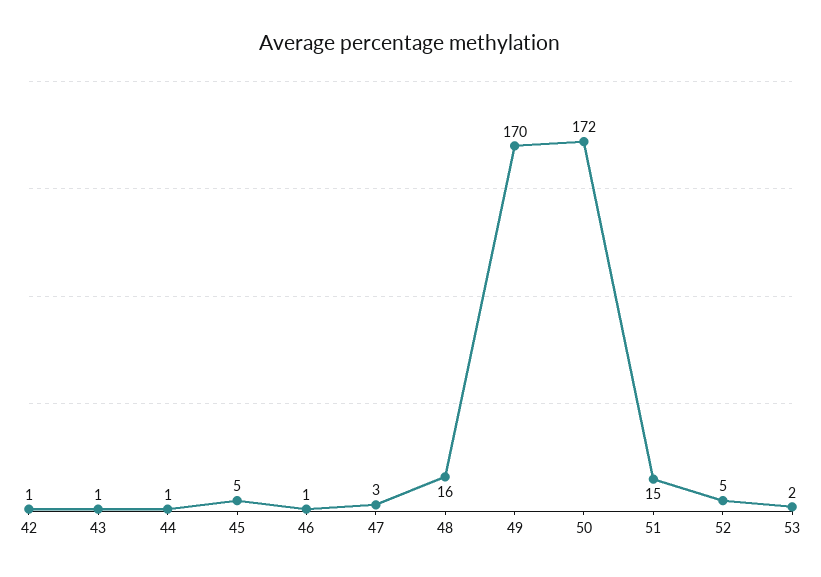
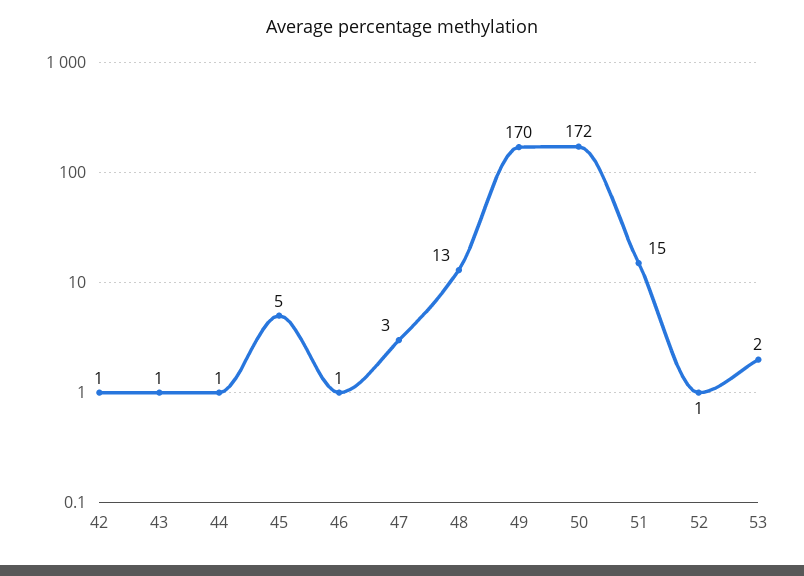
  {
    "42": 1,
    "43": 1,
    "44": 1,
    "45": 5,
    "46": 1,
    "47": 3,
-   "48": 16,
+   "48": 13,
    "49": 170,
    "50": 172,
    "51": 15,
-   "52": 5,
+   "52": 1,
    "53": 2
  }

